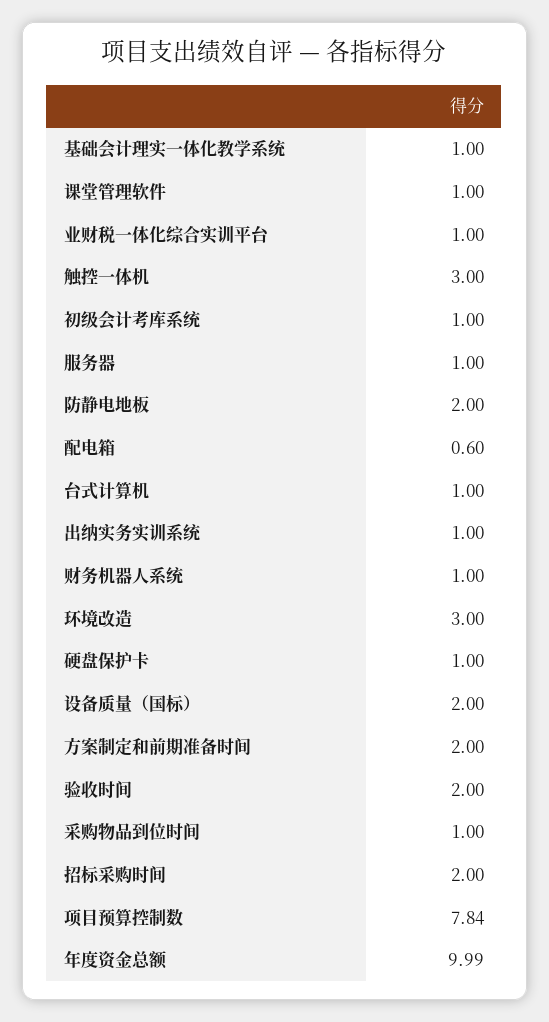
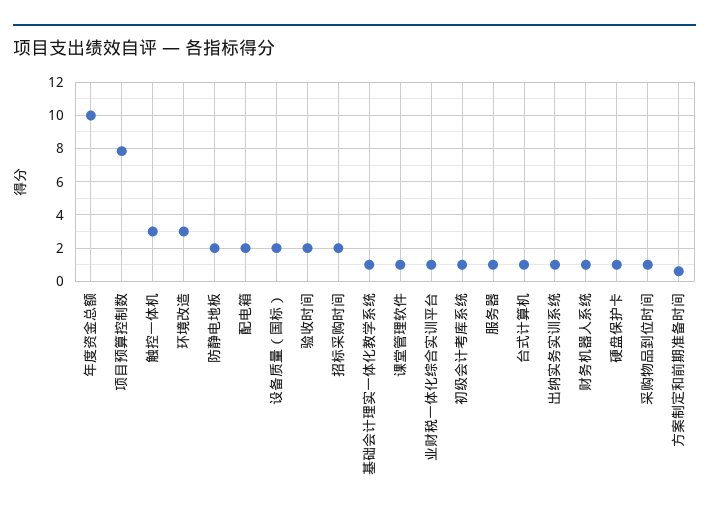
  {
    "基础会计理实一体化教学系统": 1,
    "课堂管理软件": 1,
    "业财税一体化综合实训平台": 1,
    "触控一体机": 3,
    "初级会计考库系统": 1,
    "服务器": 1,
    "防静电地板": 2,
-   "配电箱": 0.6,
+   "配电箱": 2,
    "台式计算机": 1,
    "出纳实务实训系统": 1,
    "财务机器人系统": 1,
    "环境改造": 3,
    "硬盘保护卡": 1,
    "设备质量（国标）": 2,
-   "方案制定和前期准备时间": 2,
+   "方案制定和前期准备时间": 0.5,
    "验收时间": 2,
    "采购物品到位时间": 1,
    "招标采购时间": 2,
    "项目预算控制数": 7.84,
    "年度资金总额": 9.99
  }

